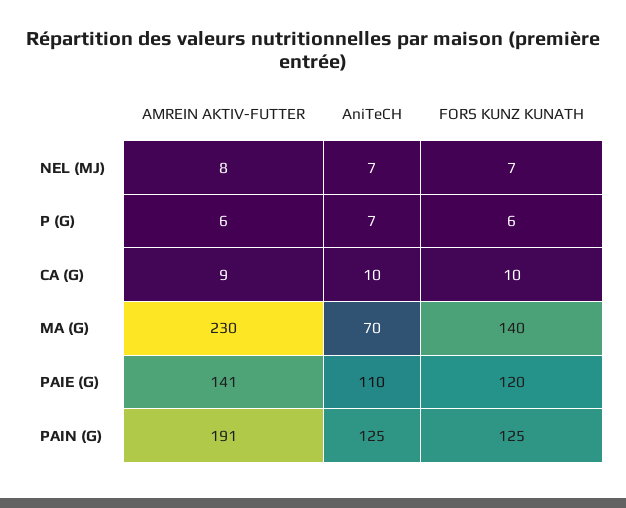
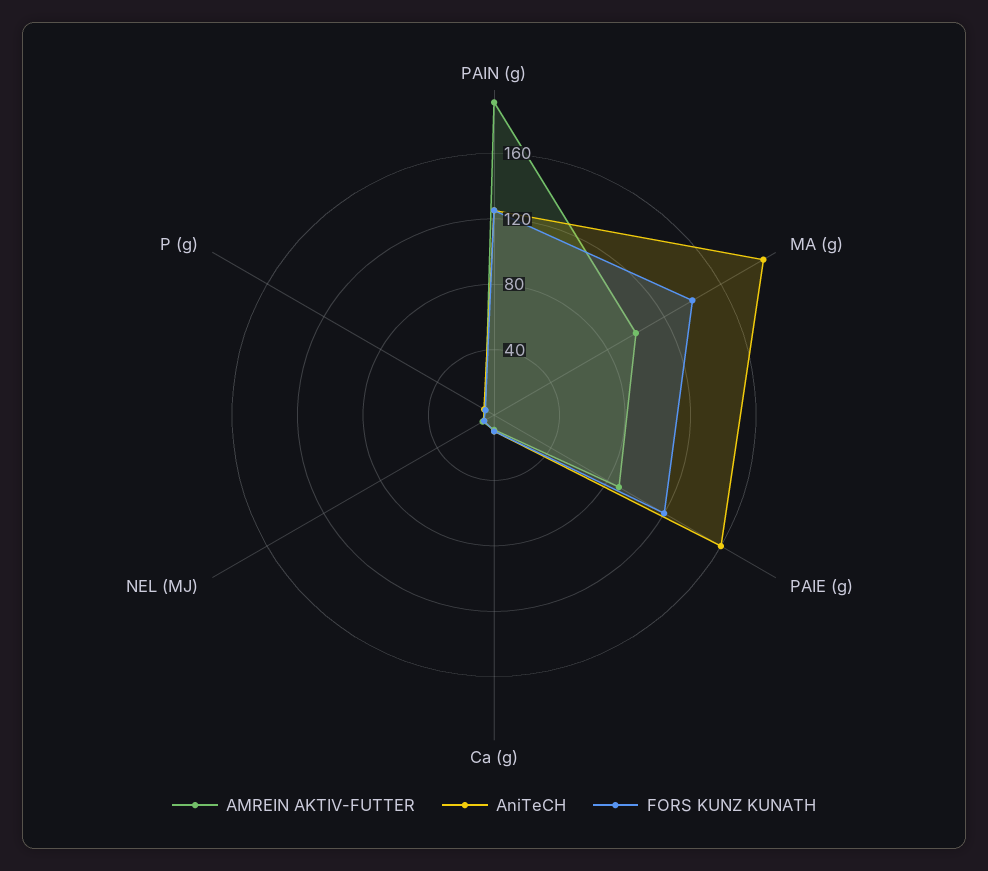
  {
    "AMREIN AKTIV-FUTTER": {
      "NEL (MJ)": 8,
      "P (G)": 6,
      "CA (G)": 9,
-     "MA (G)": 230,
+     "MA (G)": 100,
-     "PAIE (G)": 141,
+     "PAIE (G)": 90,
      "PAIN (G)": 191
    },
    "AniTeCH": {
      "NEL (MJ)": 7,
      "P (G)": 7,
      "CA (G)": 10,
-     "MA (G)": 70,
+     "MA (G)": 190,
-     "PAIE (G)": 110,
+     "PAIE (G)": 160,
      "PAIN (G)": 125
    },
    "FORS KUNZ KUNATH": {
      "NEL (MJ)": 7,
      "P (G)": 6,
      "CA (G)": 10,
      "MA (G)": 140,
      "PAIE (G)": 120,
      "PAIN (G)": 125
    }
  }

